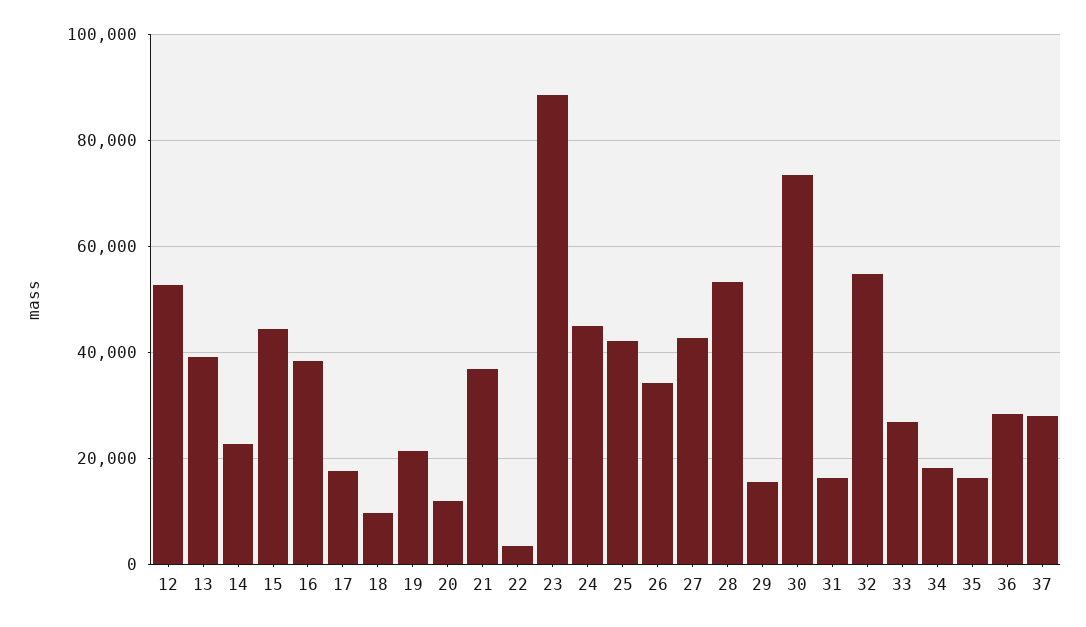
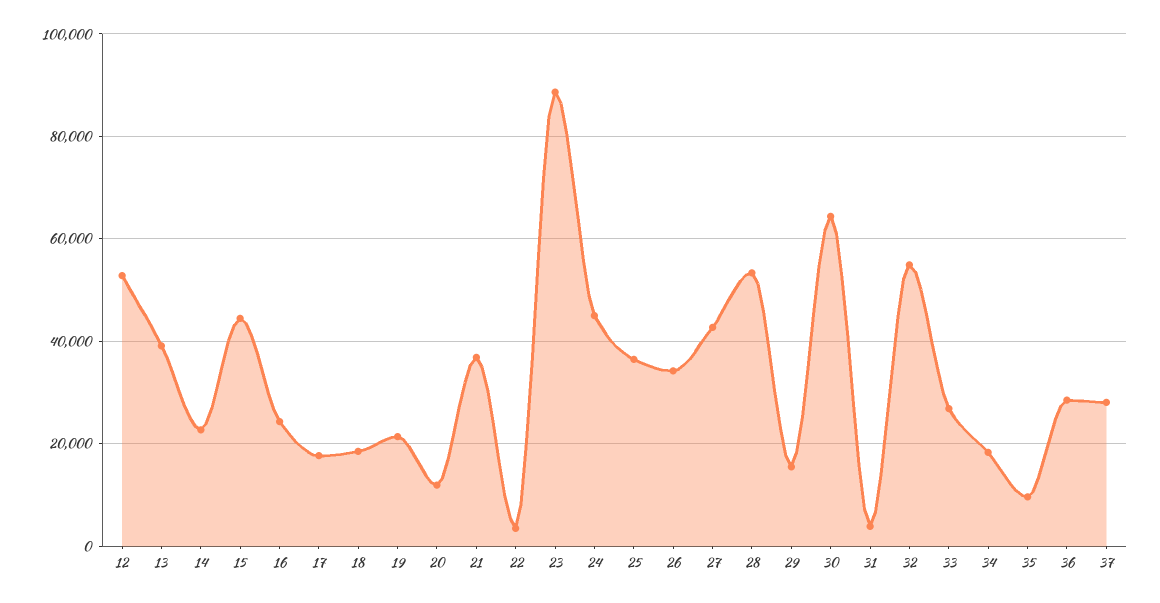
  {
    "12": 52000,
    "13": 40000,
    "14": 22000,
    "15": 44000,
-   "16": 38000,
+   "16": 24000,
    "17": 18000,
-   "18": 10000,
+   "18": 18000,
    "19": 22000,
    "20": 12000,
    "21": 36000,
    "22": 4000,
    "23": 88000,
    "24": 44000,
-   "25": 42000,
+   "25": 36000,
    "26": 34000,
    "27": 42000,
    "28": 54000,
    "29": 16000,
-   "30": 74000,
+   "30": 64000,
-   "31": 16000,
+   "31": 4000,
    "32": 54000,
    "33": 26000,
    "34": 18000,
-   "35": 16000,
+   "35": 10000,
    "36": 28000,
    "37": 28000
  }

